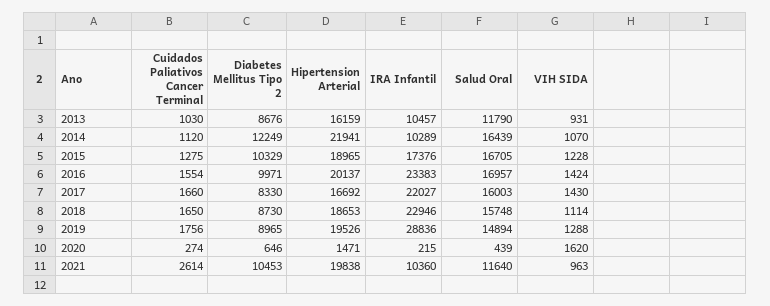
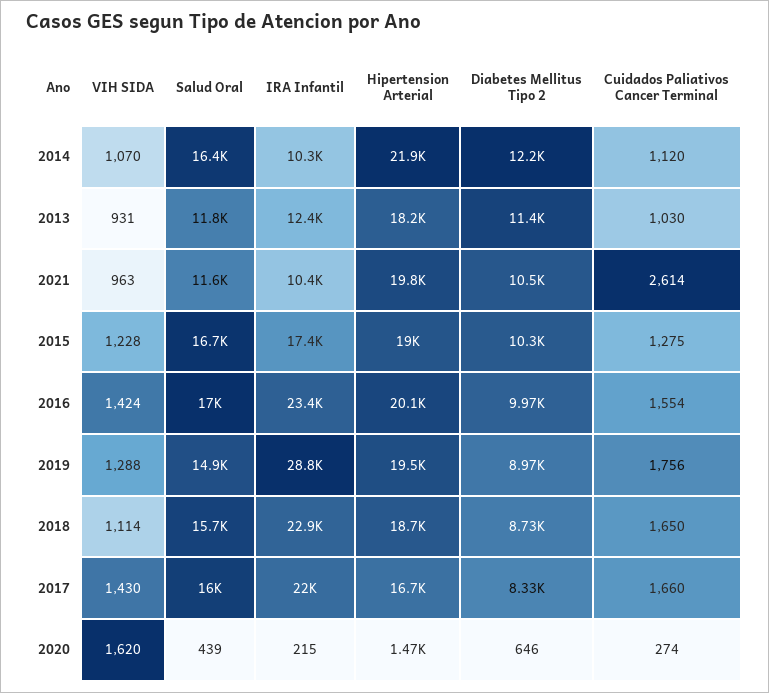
  {
    "Cuidados Paliativos Cancer Terminal": {
      "2013": 1030,
      "2014": 1120,
      "2015": 1275,
      "2016": 1554,
      "2017": 1660,
      "2018": 1650,
      "2019": 1756,
      "2020": 274,
      "2021": 2614
    },
    "Diabetes Mellitus Tipo 2": {
-     "2013": 8676,
+     "2013": 11400,
      "2014": 12249,
      "2015": 10329,
      "2016": 9971,
      "2017": 8330,
      "2018": 8730,
      "2019": 8965,
      "2020": 646,
      "2021": 10453
    },
    "Hipertension Arterial": {
-     "2013": 16159,
+     "2013": 18200,
      "2014": 21941,
      "2015": 18965,
      "2016": 20137,
      "2017": 16692,
      "2018": 18653,
      "2019": 19526,
      "2020": 1471,
      "2021": 19838
    },
    "IRA Infantil": {
-     "2013": 10457,
+     "2013": 12400,
      "2014": 10289,
      "2015": 17376,
      "2016": 23383,
      "2017": 22027,
      "2018": 22946,
      "2019": 28836,
      "2020": 215,
      "2021": 10360
    },
    "Salud Oral": {
      "2013": 11790,
      "2014": 16439,
      "2015": 16705,
      "2016": 16957,
      "2017": 16003,
      "2018": 15748,
      "2019": 14894,
      "2020": 439,
      "2021": 11640
    },
    "VIH SIDA": {
      "2013": 931,
      "2014": 1070,
      "2015": 1228,
      "2016": 1424,
      "2017": 1430,
      "2018": 1114,
      "2019": 1288,
      "2020": 1620,
      "2021": 963
    }
  }

